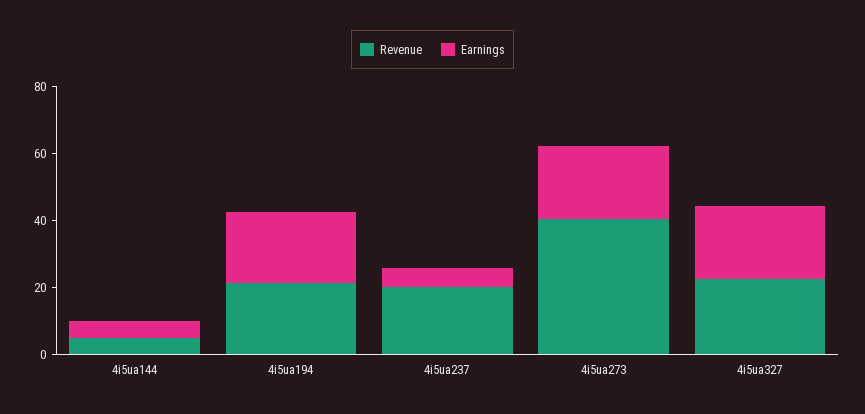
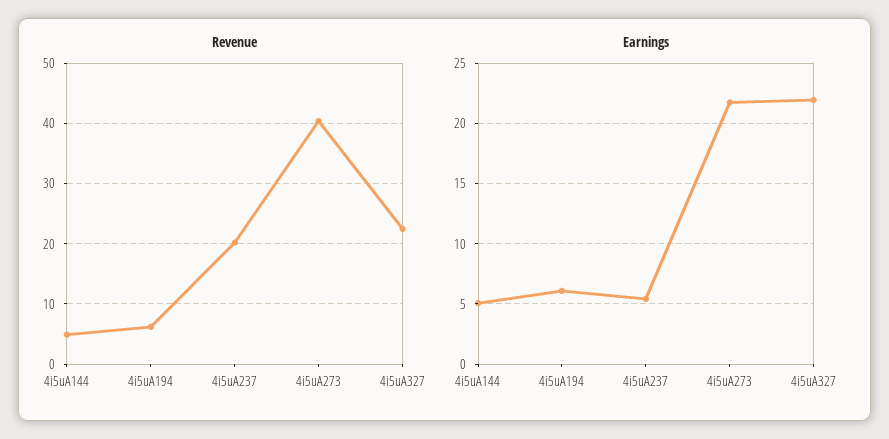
  {
    "Revenue": {
      "4i5ua144": 5,
-     "4i5ua194": 20,
+     "4i5ua194": 6,
      "4i5ua237": 20,
      "4i5ua273": 40,
      "4i5ua327": 22
    },
    "Earnings": {
      "4i5ua144": 5,
-     "4i5ua194": 20,
+     "4i5ua194": 6,
      "4i5ua237": 5.5,
      "4i5ua273": 21.5,
      "4i5ua327": 22
    }
  }

